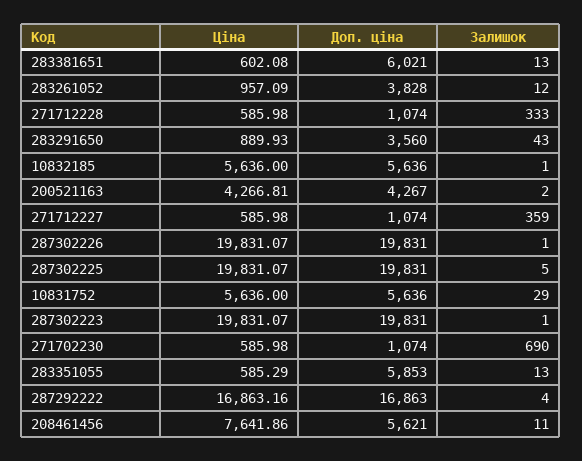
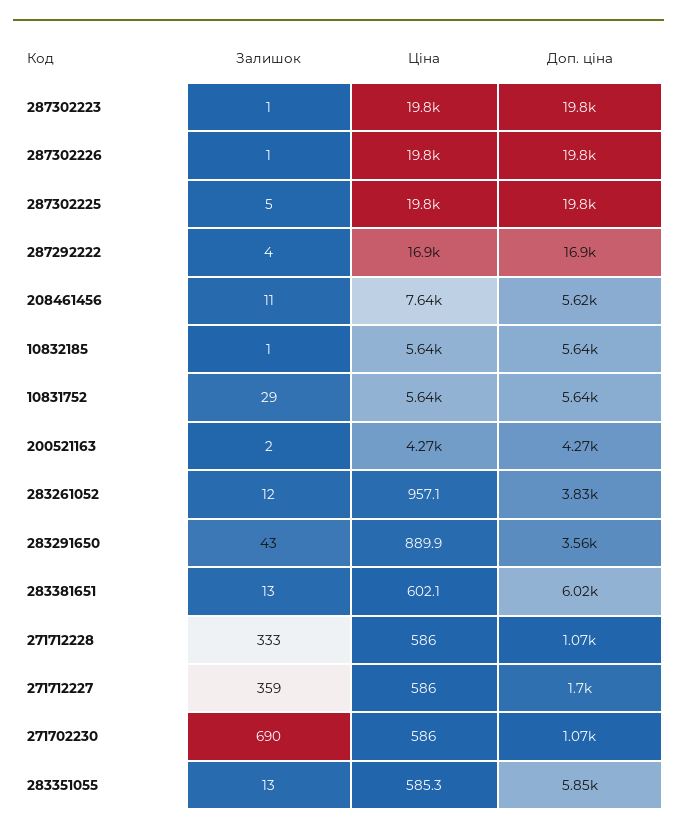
  {
    "Ціна": {
      "283381651": 602.08,
      "283261052": 957.09,
      "271712228": 585.98,
      "283291650": 889.93,
      "10832185": 5636,
      "200521163": 4266.81,
      "271712227": 585.98,
      "287302226": 19831.07,
      "287302225": 19831.07,
      "10831752": 5636,
      "287302223": 19831.07,
      "271702230": 585.98,
      "283351055": 585.29,
      "287292222": 16863.16,
      "208461456": 7641.86
    },
    "Доп. ціна": {
      "283381651": 6021,
      "283261052": 3828,
      "271712228": 1074,
      "283291650": 3560,
      "10832185": 5636,
      "200521163": 4267,
-     "271712227": 1074,
+     "271712227": 1700,
      "287302226": 19831,
      "287302225": 19831,
      "10831752": 5636,
      "287302223": 19831,
      "271702230": 1074,
      "283351055": 5853,
      "287292222": 16863,
      "208461456": 5621
    },
    "Залишок": {
      "283381651": 13,
      "283261052": 12,
      "271712228": 333,
      "283291650": 43,
      "10832185": 1,
      "200521163": 2,
      "271712227": 359,
      "287302226": 1,
      "287302225": 5,
      "10831752": 29,
      "287302223": 1,
      "271702230": 690,
      "283351055": 13,
      "287292222": 4,
      "208461456": 11
    }
  }

